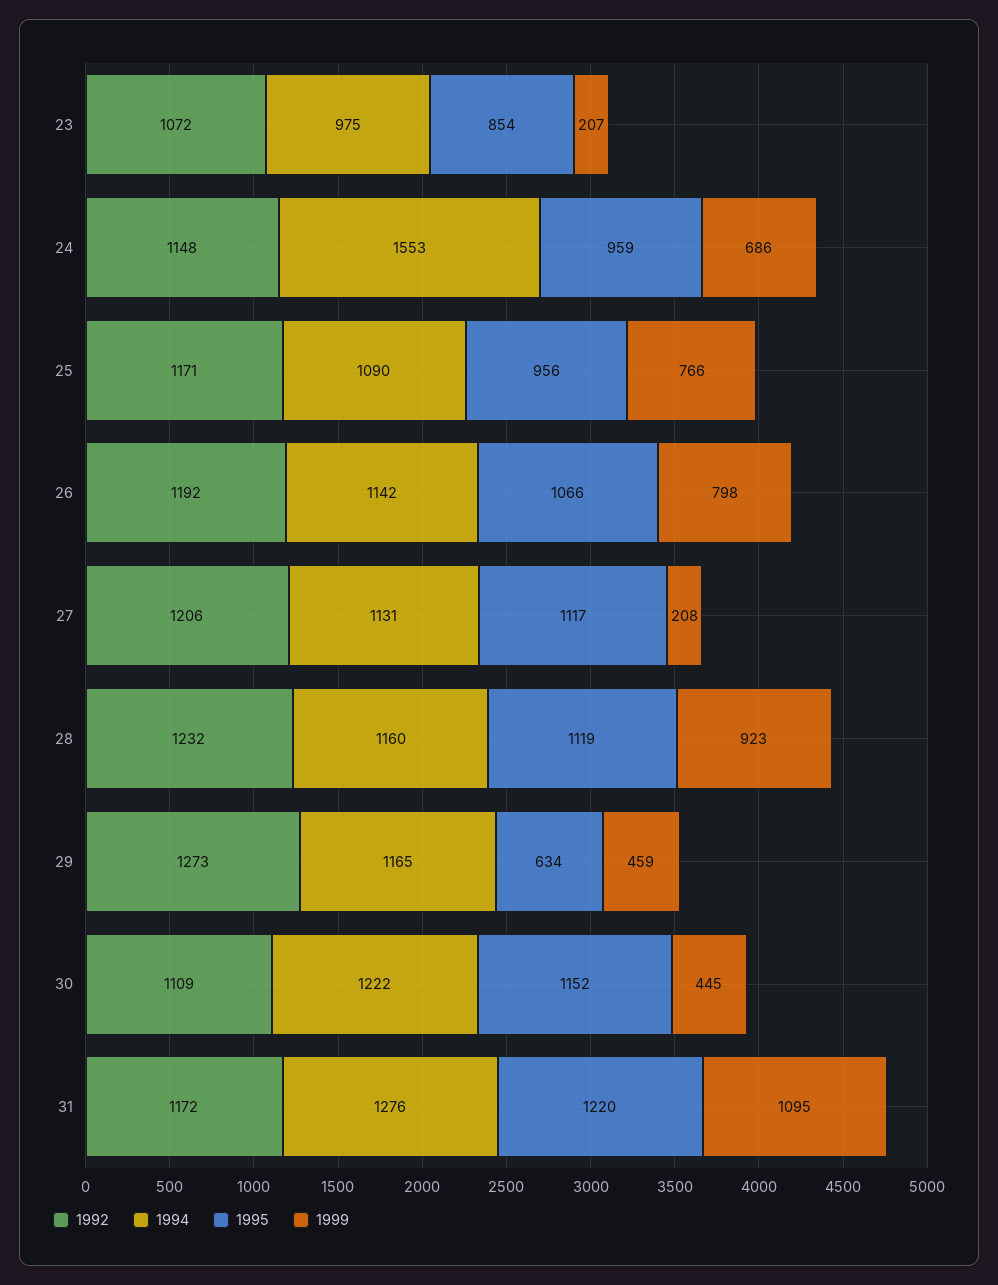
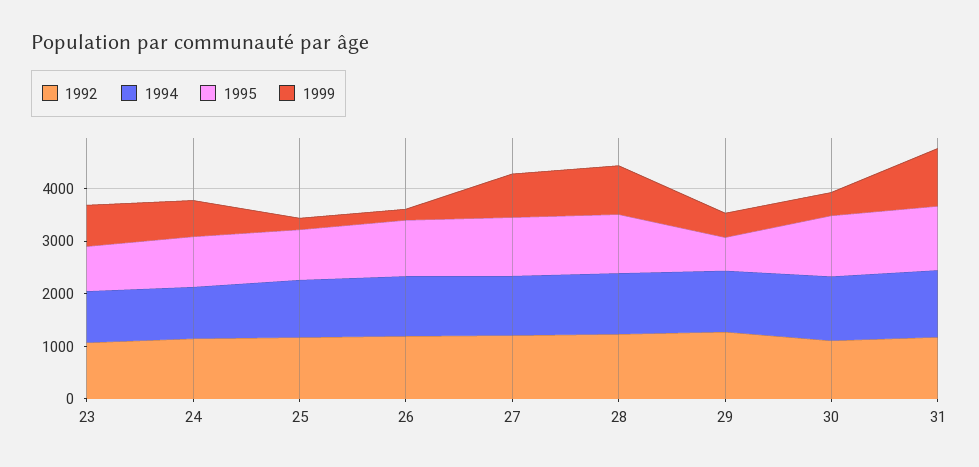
  {
    "1992": {
      "23": 1072,
      "24": 1148,
      "25": 1171,
      "26": 1192,
      "27": 1206,
      "28": 1232,
      "29": 1273,
      "30": 1109,
      "31": 1172
    },
    "1994": {
      "23": 975,
-     "24": 1553,
+     "24": 1000,
      "25": 1090,
      "26": 1142,
      "27": 1131,
      "28": 1160,
      "29": 1165,
      "30": 1222,
      "31": 1276
    },
    "1995": {
      "23": 854,
      "24": 959,
      "25": 956,
      "26": 1066,
      "27": 1117,
      "28": 1119,
      "29": 634,
      "30": 1152,
      "31": 1220
    },
    "1999": {
-     "23": 207,
+     "23": 800,
      "24": 686,
-     "25": 766,
+     "25": 200,
-     "26": 798,
+     "26": 200,
-     "27": 208,
+     "27": 800,
      "28": 923,
      "29": 459,
      "30": 445,
      "31": 1095
    }
  }

